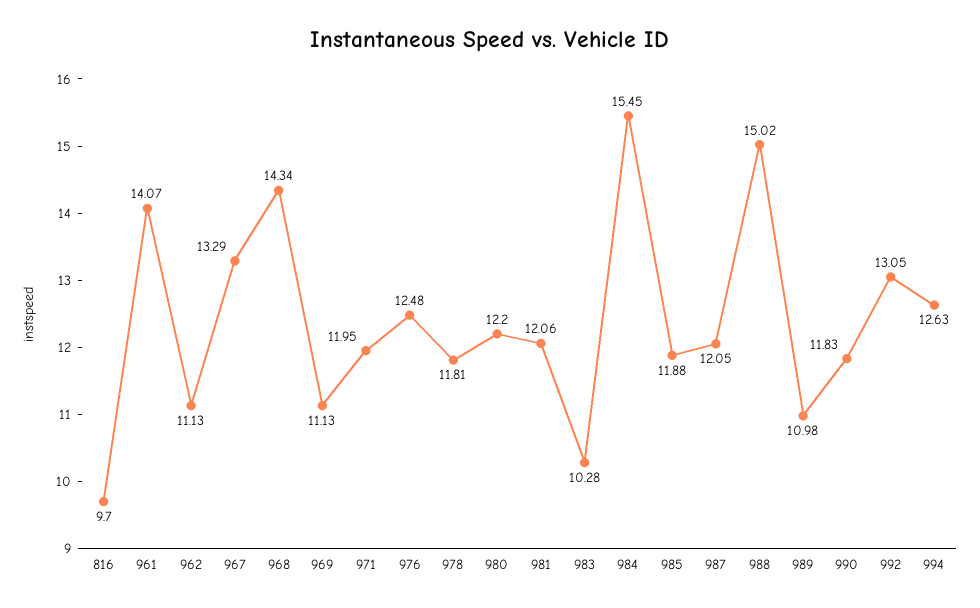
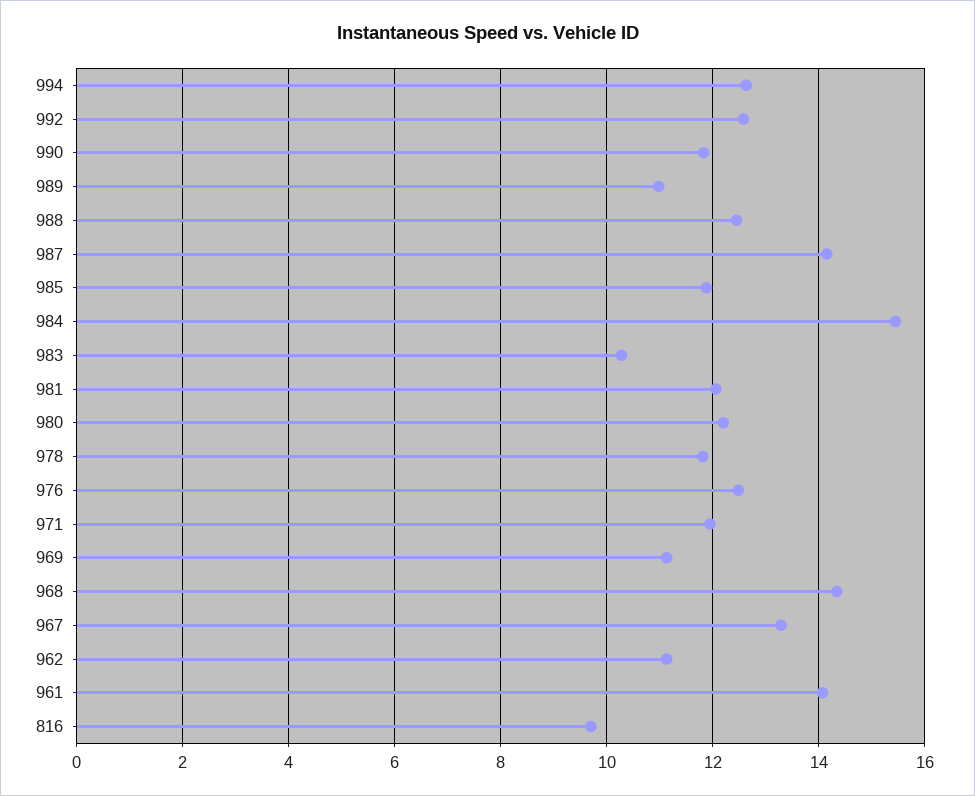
  {
    "816": 9.7,
    "961": 14.07,
    "962": 11.13,
    "967": 13.29,
    "968": 14.34,
    "969": 11.13,
    "971": 11.95,
    "976": 12.48,
    "978": 11.81,
    "980": 12.2,
    "981": 12.06,
    "983": 10.28,
    "984": 15.45,
    "985": 11.88,
-   "987": 12.05,
+   "987": 14.2,
-   "988": 15.02,
+   "988": 12.4,
    "989": 10.98,
    "990": 11.83,
-   "992": 13.05,
+   "992": 12.6,
    "994": 12.63
  }

